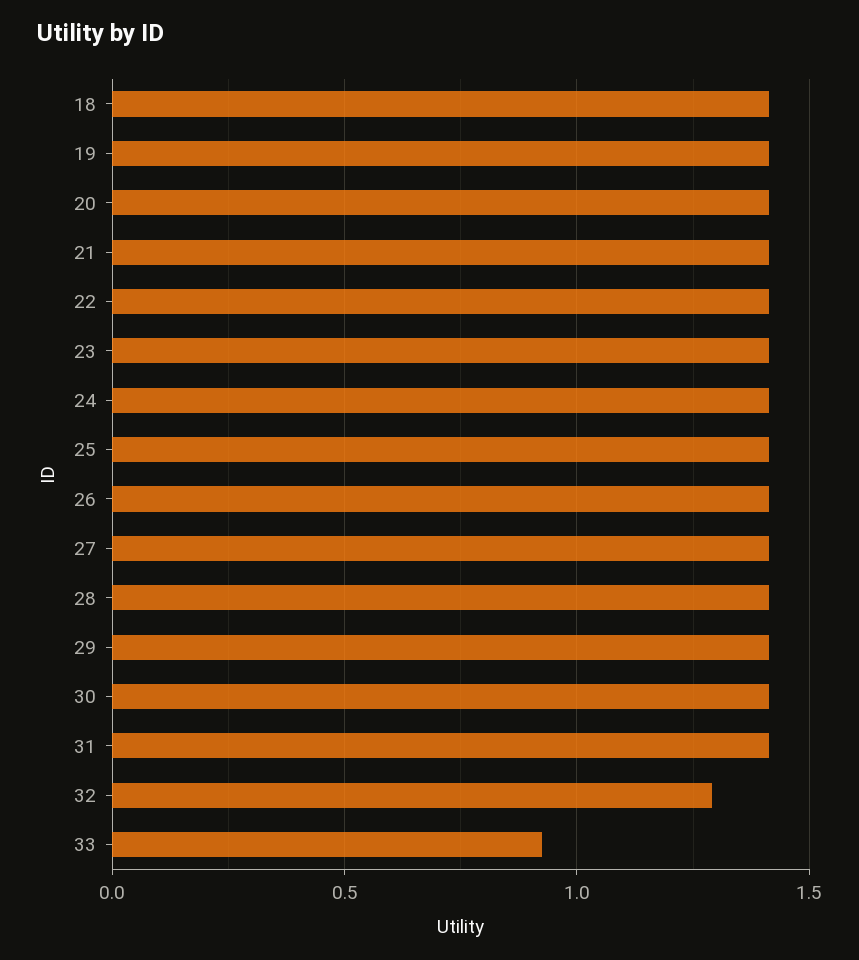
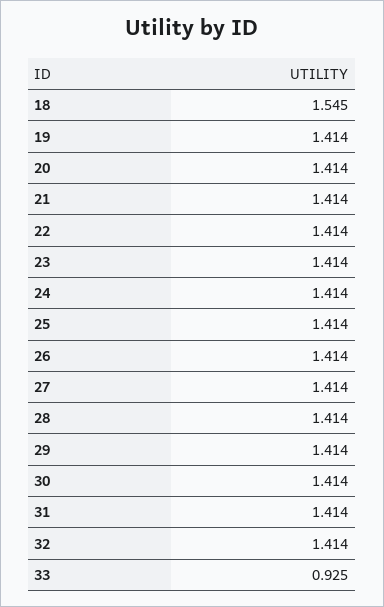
  {
-   "18": 1.4,
+   "18": 1.545,
    "19": 1.414,
    "20": 1.414,
    "21": 1.414,
    "22": 1.414,
    "23": 1.414,
    "24": 1.414,
    "25": 1.414,
    "26": 1.414,
    "27": 1.414,
    "28": 1.414,
    "29": 1.414,
    "30": 1.414,
    "31": 1.414,
-   "32": 1.3,
+   "32": 1.414,
    "33": 0.925
  }

